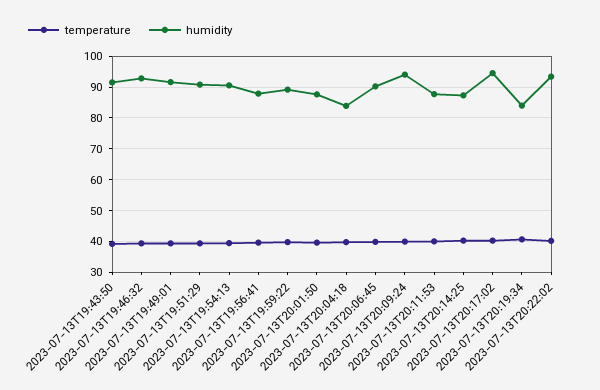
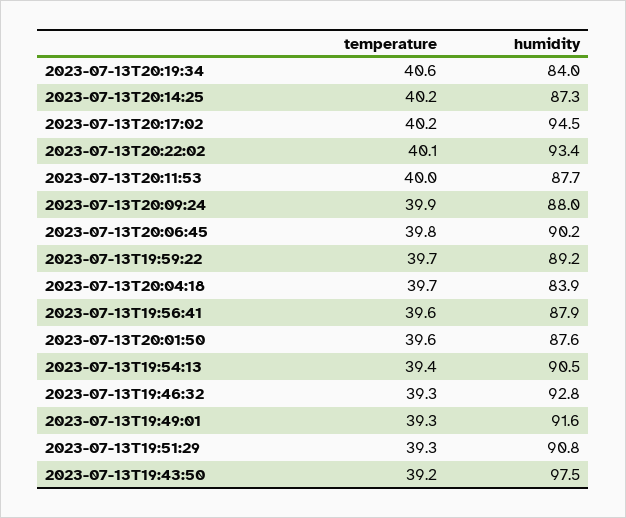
  {
    "temperature": {
      "2023-07-13T19:43:50": 39.2,
      "2023-07-13T19:46:32": 39.3,
      "2023-07-13T19:49:01": 39.3,
      "2023-07-13T19:51:29": 39.3,
      "2023-07-13T19:54:13": 39.4,
      "2023-07-13T19:56:41": 39.6,
      "2023-07-13T19:59:22": 39.7,
      "2023-07-13T20:01:50": 39.6,
      "2023-07-13T20:04:18": 39.7,
      "2023-07-13T20:06:45": 39.8,
      "2023-07-13T20:09:24": 39.9,
      "2023-07-13T20:11:53": 40,
      "2023-07-13T20:14:25": 40.2,
      "2023-07-13T20:17:02": 40.2,
      "2023-07-13T20:19:34": 40.6,
      "2023-07-13T20:22:02": 40.1
    },
    "humidity": {
-     "2023-07-13T19:43:50": 92,
+     "2023-07-13T19:43:50": 97.5,
      "2023-07-13T19:46:32": 92.8,
      "2023-07-13T19:49:01": 91.6,
      "2023-07-13T19:51:29": 90.8,
      "2023-07-13T19:54:13": 90.5,
      "2023-07-13T19:56:41": 87.9,
      "2023-07-13T19:59:22": 89.2,
      "2023-07-13T20:01:50": 87.6,
      "2023-07-13T20:04:18": 83.9,
      "2023-07-13T20:06:45": 90.2,
-     "2023-07-13T20:09:24": 94,
+     "2023-07-13T20:09:24": 88,
      "2023-07-13T20:11:53": 87.7,
      "2023-07-13T20:14:25": 87.3,
      "2023-07-13T20:17:02": 94.5,
      "2023-07-13T20:19:34": 84,
      "2023-07-13T20:22:02": 93.4
    }
  }

